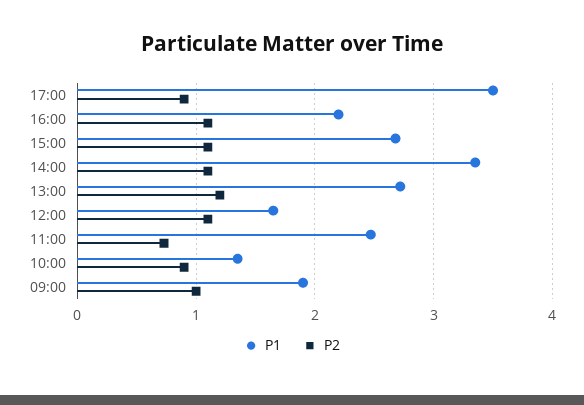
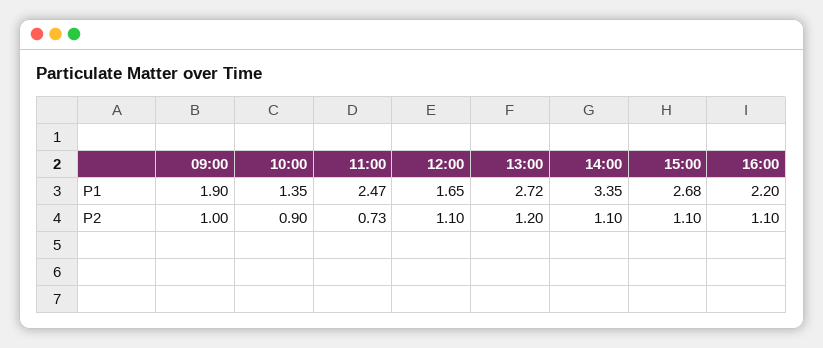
  {
    "P1": {
-     "17:00": 3.5,
      "16:00": 2.2,
      "15:00": 2.68,
      "14:00": 3.35,
      "13:00": 2.72,
      "12:00": 1.65,
      "11:00": 2.47,
      "10:00": 1.35,
      "09:00": 1.9
    },
    "P2": {
-     "17:00": 0.9,
      "16:00": 1.1,
      "15:00": 1.1,
      "14:00": 1.1,
      "13:00": 1.2,
      "12:00": 1.1,
      "11:00": 0.73,
      "10:00": 0.9,
      "09:00": 1
    }
  }

